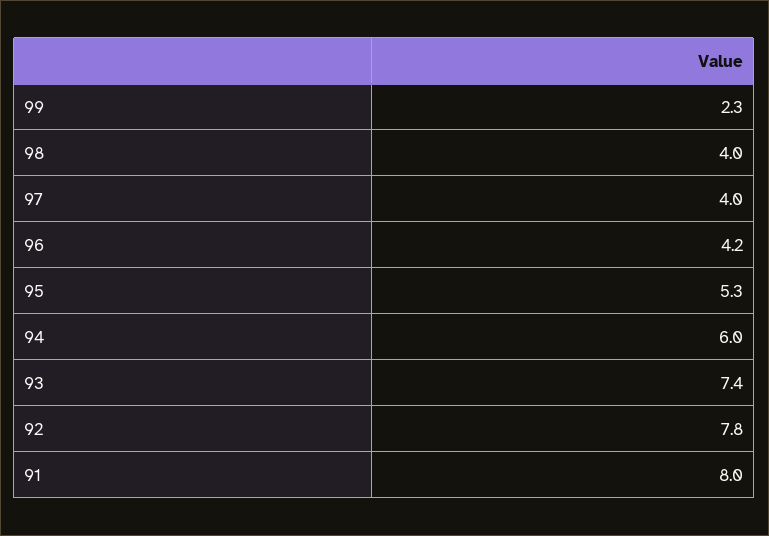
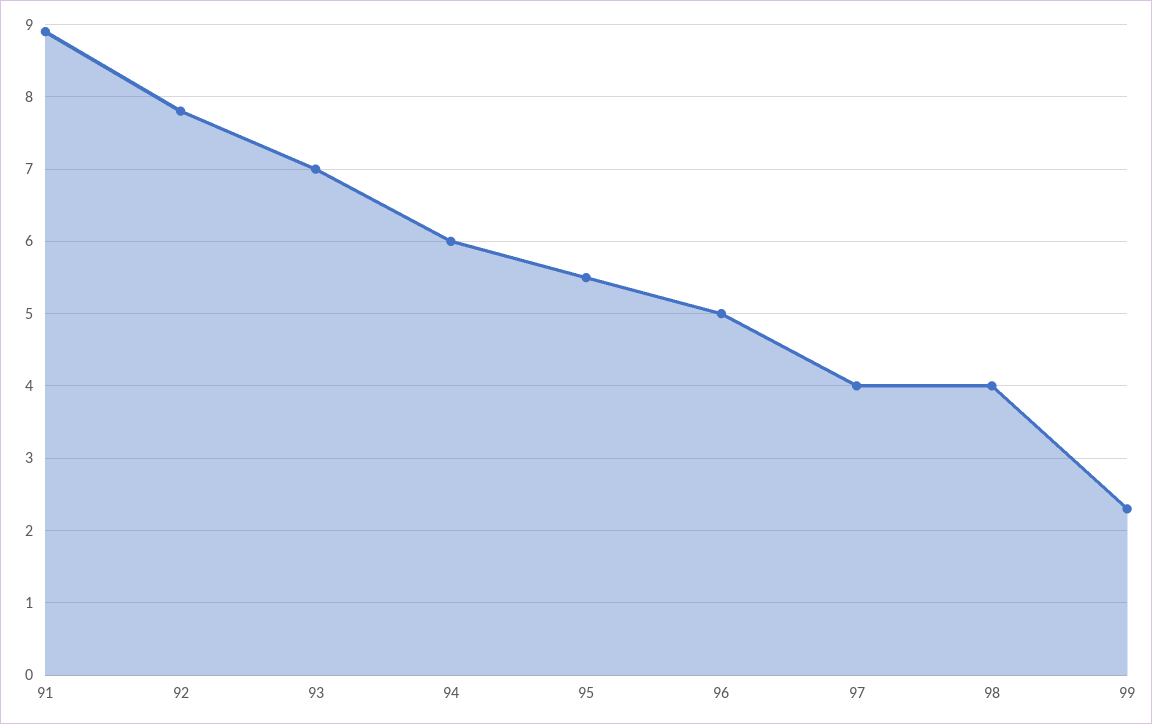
  {
    "99": 2.3,
    "98": 4,
    "97": 4,
-   "96": 4.2,
+   "96": 5,
-   "95": 5.3,
+   "95": 5.5,
    "94": 6,
-   "93": 7.4,
+   "93": 7,
    "92": 7.8,
-   "91": 8
+   "91": 8.9
  }

